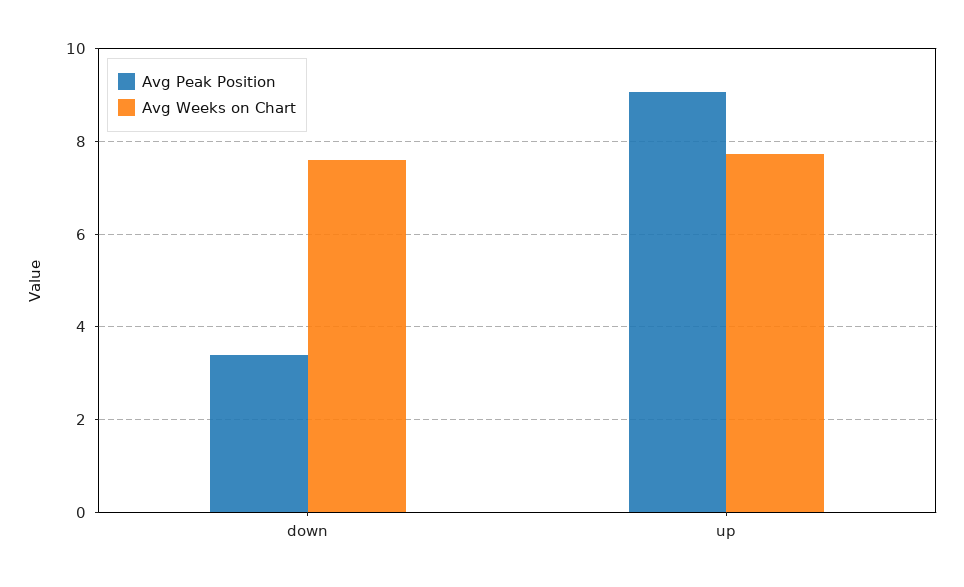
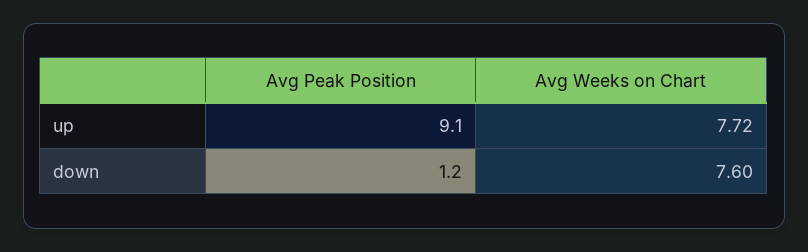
  {
    "Avg Peak Position": {
-     "down": 3.4,
+     "down": 1.2,
      "up": 9.1
    },
    "Avg Weeks on Chart": {
      "down": 7.6,
      "up": 7.72
    }
  }

